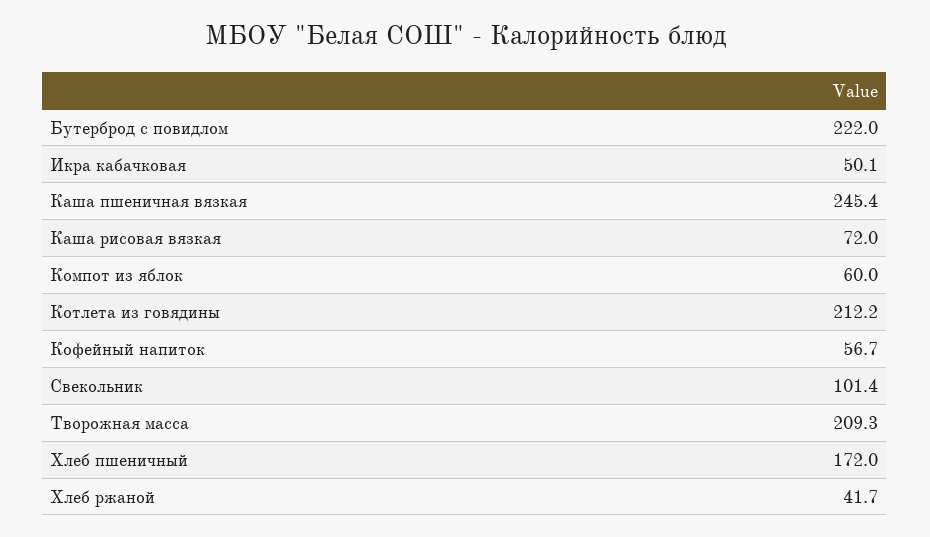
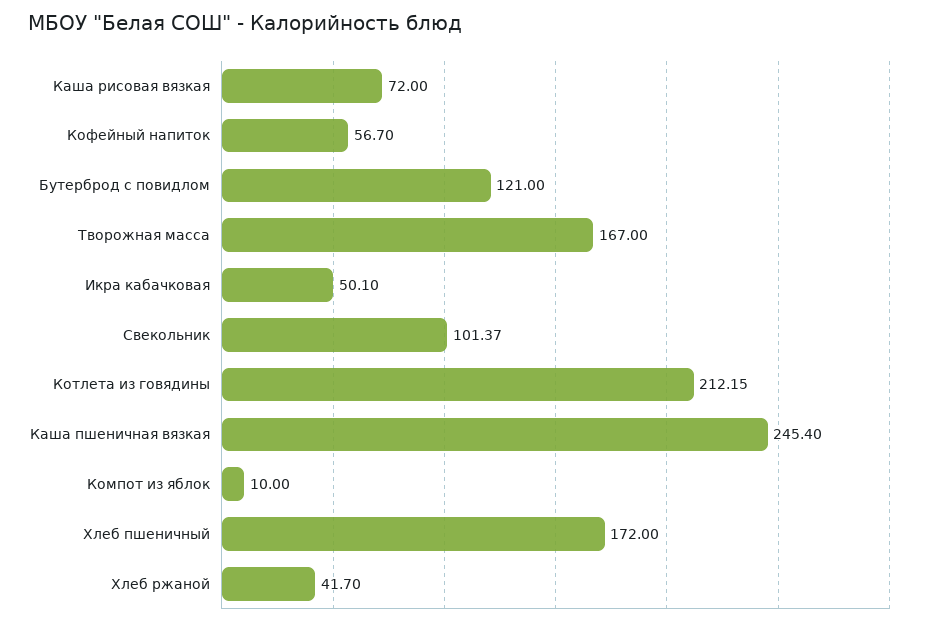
  {
-   "Бутерброд с повидлом": 222,
+   "Бутерброд с повидлом": 121,
    "Икра кабачковая": 50.1,
    "Каша пшеничная вязкая": 245.4,
    "Каша рисовая вязкая": 72,
-   "Компот из яблок": 60,
+   "Компот из яблок": 10,
    "Котлета из говядины": 212.15,
    "Кофейный напиток": 56.7,
    "Свекольник": 101.37,
-   "Творожная масса": 209.3,
+   "Творожная масса": 167,
    "Хлеб пшеничный": 172,
    "Хлеб ржаной": 41.7
  }

